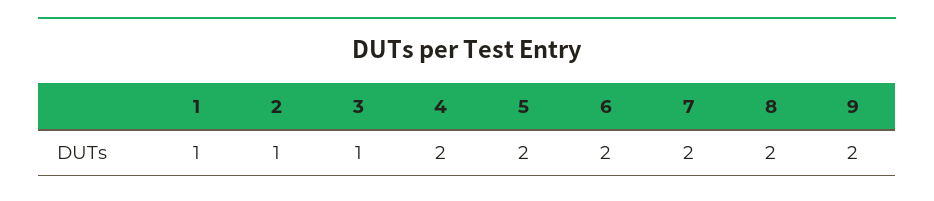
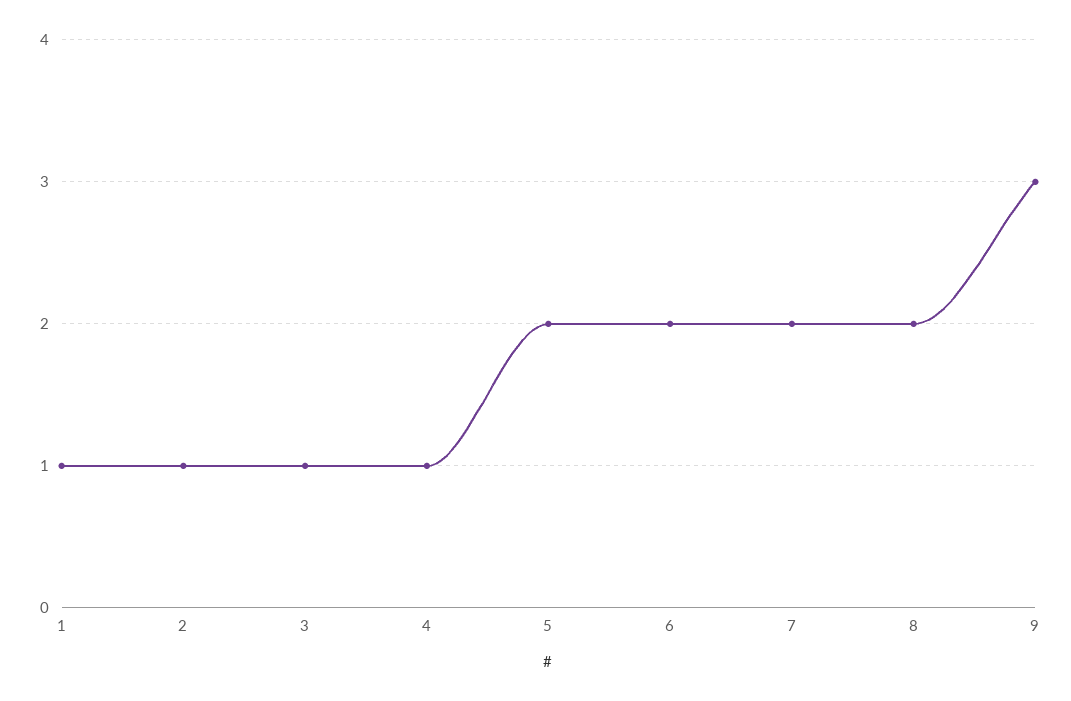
  {
    "1": 1,
    "2": 1,
    "3": 1,
-   "4": 2,
+   "4": 1,
    "5": 2,
    "6": 2,
    "7": 2,
    "8": 2,
-   "9": 2
+   "9": 3
  }

